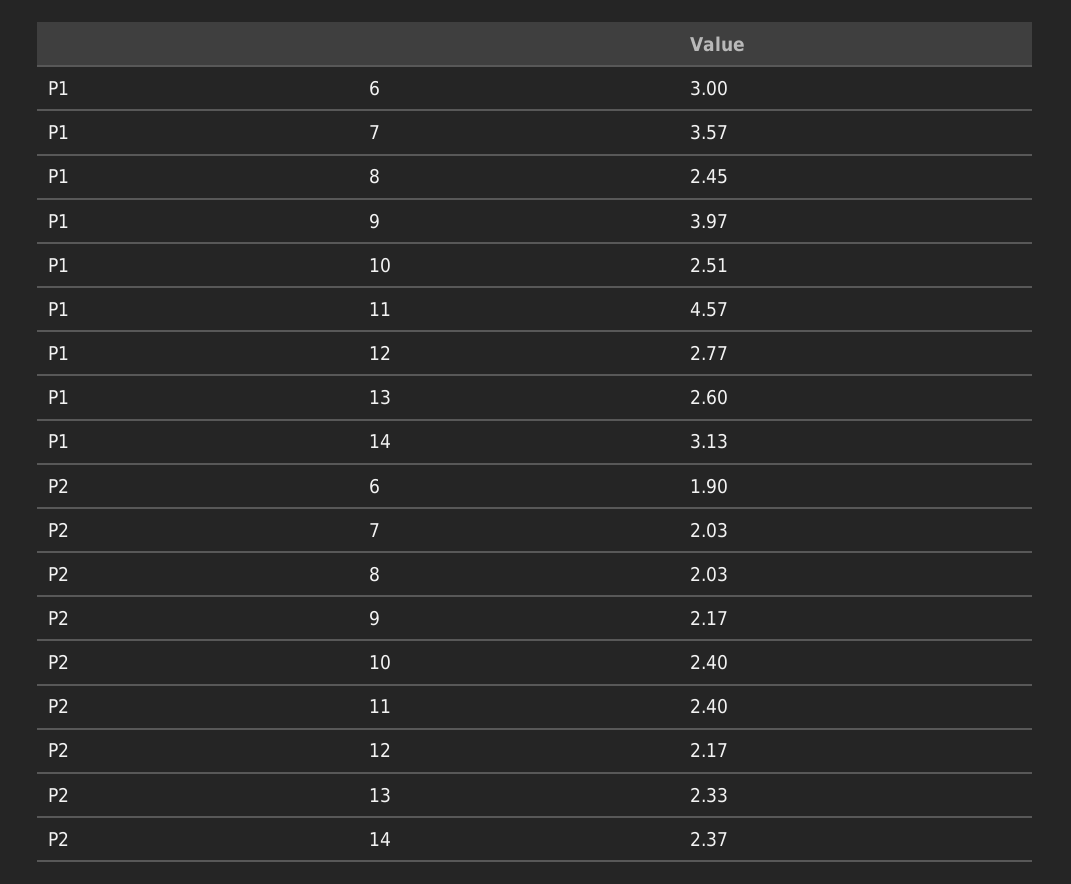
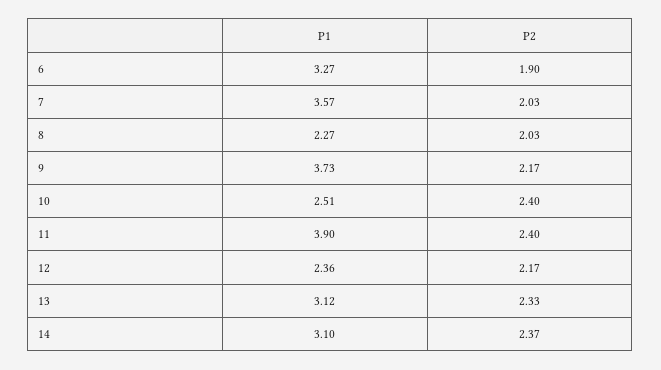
  {
    "P1": {
-     "6": 3,
+     "6": 3.27,
      "7": 3.57,
-     "8": 2.45,
+     "8": 2.27,
-     "9": 3.97,
+     "9": 3.73,
      "10": 2.51,
-     "11": 4.57,
+     "11": 3.9,
-     "12": 2.77,
+     "12": 2.36,
-     "13": 2.6,
+     "13": 3.12,
-     "14": 3.13
+     "14": 3.1
    },
    "P2": {
      "6": 1.9,
      "7": 2.03,
      "8": 2.03,
      "9": 2.17,
      "10": 2.4,
      "11": 2.4,
      "12": 2.17,
      "13": 2.33,
      "14": 2.37
    }
  }

